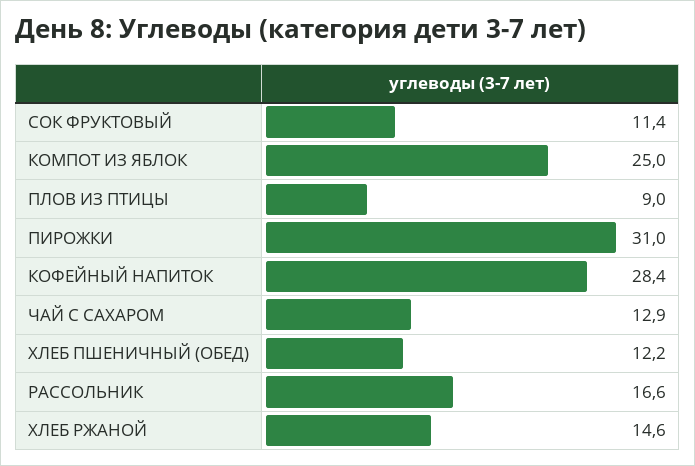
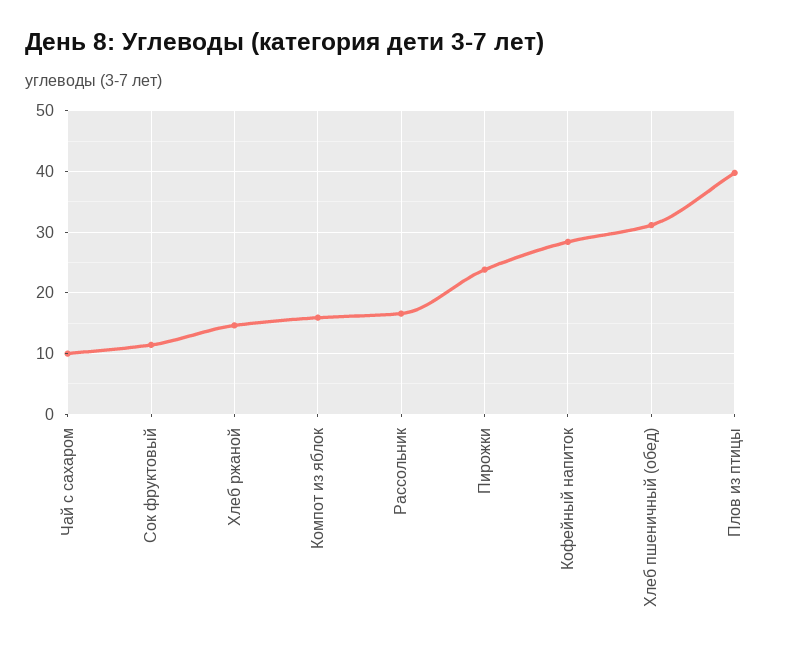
  {
    "СОК ФРУКТОВЫЙ": 11.4,
-   "КОМПОТ ИЗ ЯБЛОК": 25,
+   "КОМПОТ ИЗ ЯБЛОК": 16,
-   "ПЛОВ ИЗ ПТИЦЫ": 9,
+   "ПЛОВ ИЗ ПТИЦЫ": 40,
-   "ПИРОЖКИ": 31,
+   "ПИРОЖКИ": 24,
    "КОФЕЙНЫЙ НАПИТОК": 28.4,
-   "ЧАЙ С САХАРОМ": 12.9,
+   "ЧАЙ С САХАРОМ": 10,
-   "ХЛЕБ ПШЕНИЧНЫЙ (ОБЕД)": 12.2,
+   "ХЛЕБ ПШЕНИЧНЫЙ (ОБЕД)": 31,
    "РАССОЛЬНИК": 16.6,
    "ХЛЕБ РЖАНОЙ": 14.6
  }

